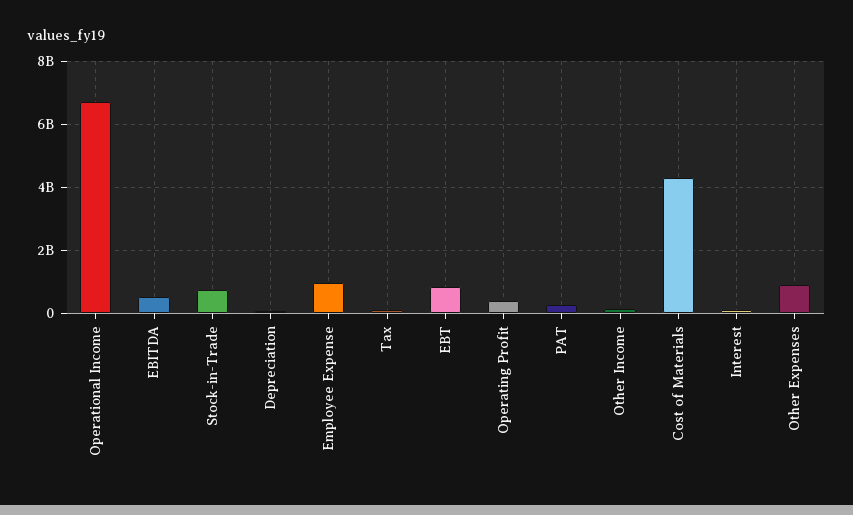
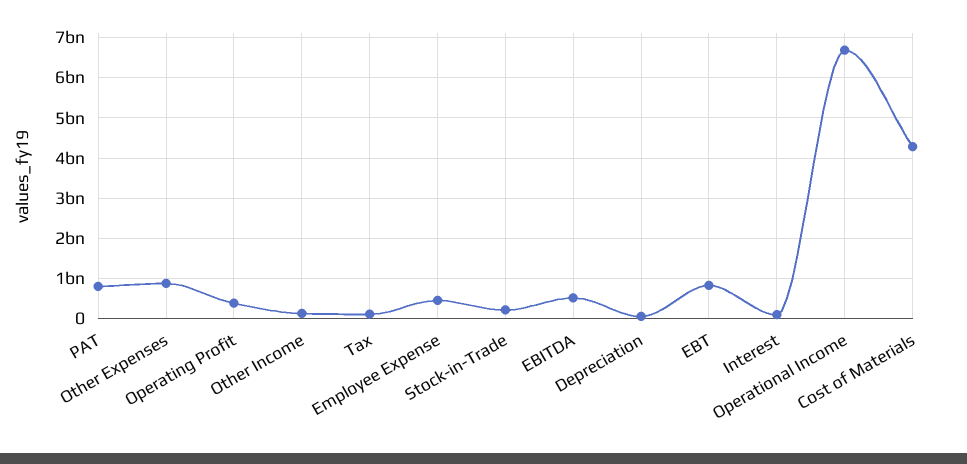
  {
    "Operational Income": 6600000000,
    "EBITDA": 600000000,
-   "Stock-in-Trade": 800000000,
+   "Stock-in-Trade": 200000000,
    "Depreciation": 0,
-   "Employee Expense": 1000000000,
+   "Employee Expense": 400000000,
    "Tax": 200000000,
    "EBT": 800000000,
    "Operating Profit": 400000000,
-   "PAT": 200000000,
+   "PAT": 800000000,
    "Other Income": 200000000,
    "Cost of Materials": 4200000000,
    "Interest": 200000000,
    "Other Expenses": 800000000
  }

